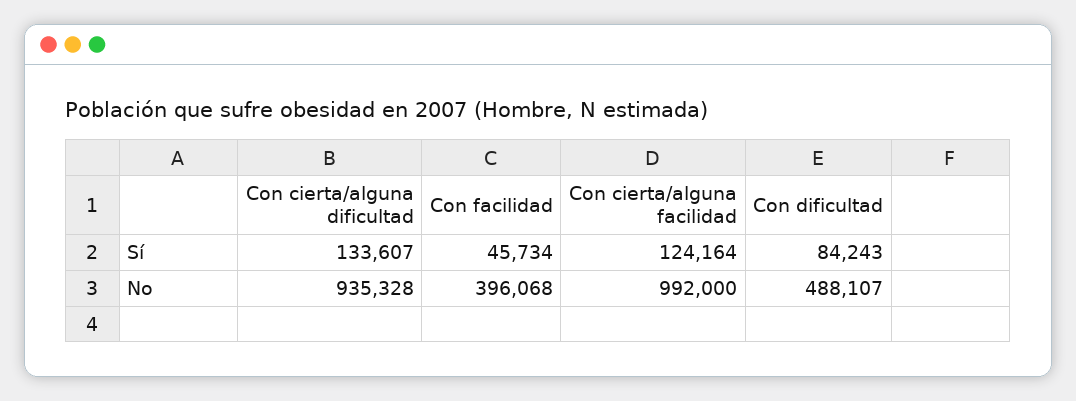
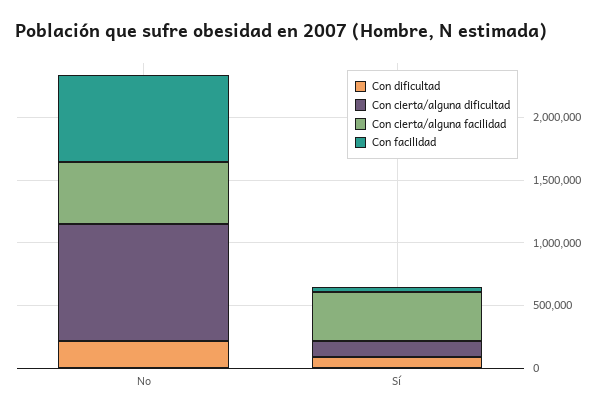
  {
    "Con cierta/alguna dificultad": {
      "Sí": 133607,
      "No": 935328
    },
    "Con facilidad": {
      "Sí": 45734,
-     "No": 396068
+     "No": 700000
    },
    "Con cierta/alguna facilidad": {
-     "Sí": 124164,
+     "Sí": 400000,
-     "No": 992000
+     "No": 500000
    },
    "Con dificultad": {
      "Sí": 84243,
-     "No": 488107
+     "No": 200000
    }
  }

